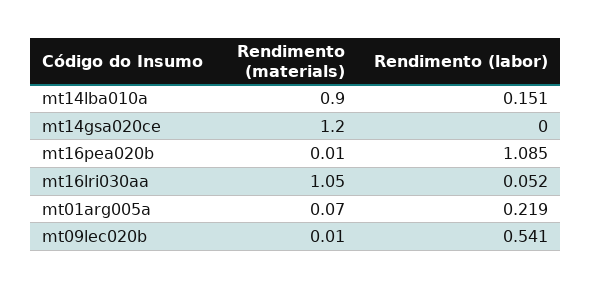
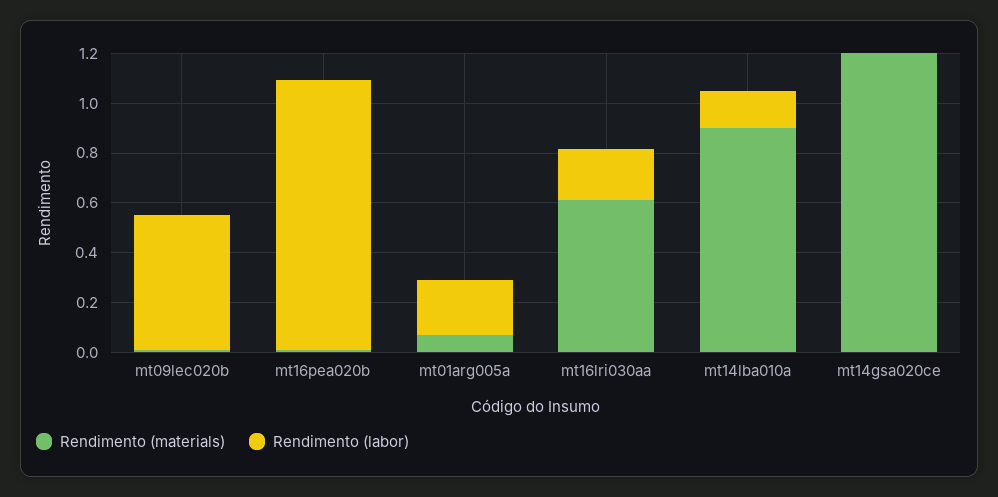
  {
    "Rendimento (materials)": {
      "mt14lba010a": 0.9,
      "mt14gsa020ce": 1.2,
      "mt16pea020b": 0.01,
-     "mt16lri030aa": 1.05,
+     "mt16lri030aa": 0.6,
      "mt01arg005a": 0.07,
      "mt09lec020b": 0.01
    },
    "Rendimento (labor)": {
      "mt14lba010a": 0.151,
      "mt14gsa020ce": 0,
      "mt16pea020b": 1.085,
-     "mt16lri030aa": 0.052,
+     "mt16lri030aa": 0.2,
      "mt01arg005a": 0.219,
      "mt09lec020b": 0.541
    }
  }

